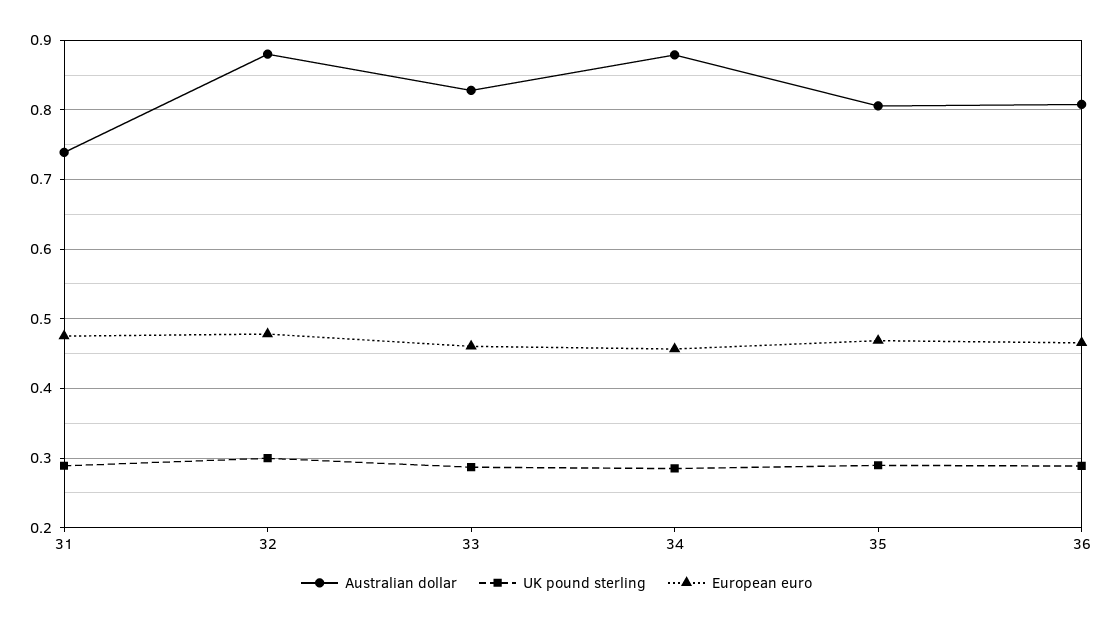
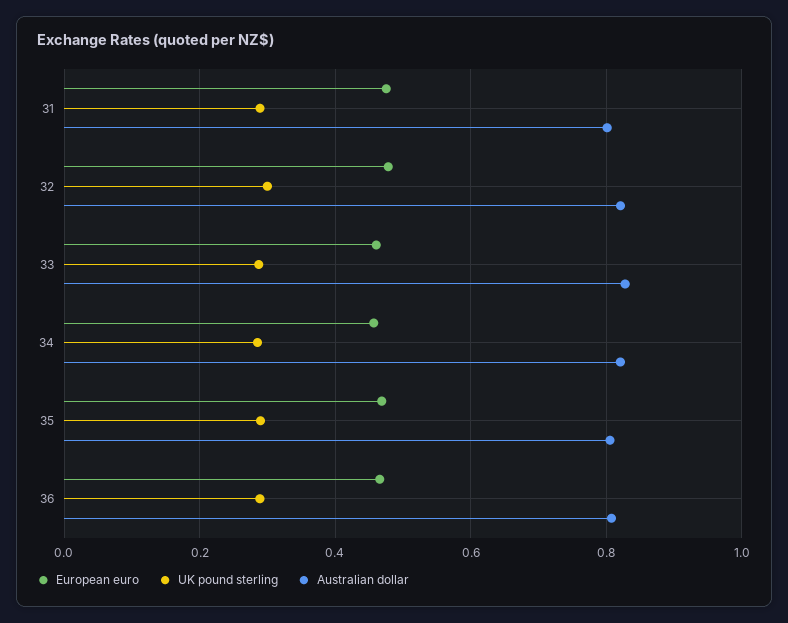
  {
    "Australian dollar": {
-     "31": 0.74,
+     "31": 0.8,
-     "32": 0.88,
+     "32": 0.82,
      "33": 0.83,
-     "34": 0.88,
+     "34": 0.82,
      "35": 0.81,
      "36": 0.81
    },
    "UK pound sterling": {
      "31": 0.29,
      "32": 0.3,
      "33": 0.29,
      "34": 0.29,
      "35": 0.29,
      "36": 0.29
    },
    "European euro": {
      "31": 0.48,
      "32": 0.48,
      "33": 0.46,
      "34": 0.46,
      "35": 0.47,
      "36": 0.47
    }
  }

